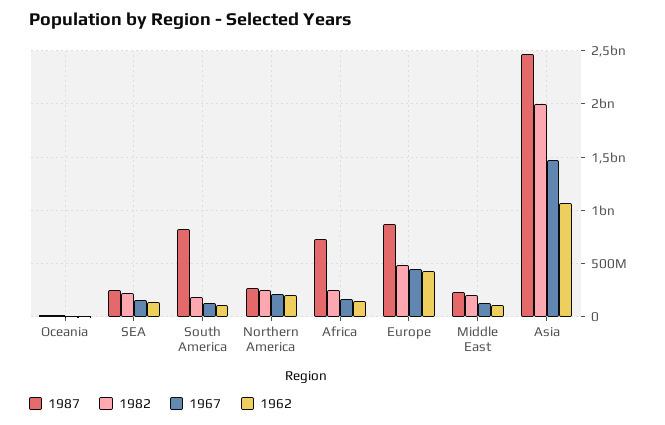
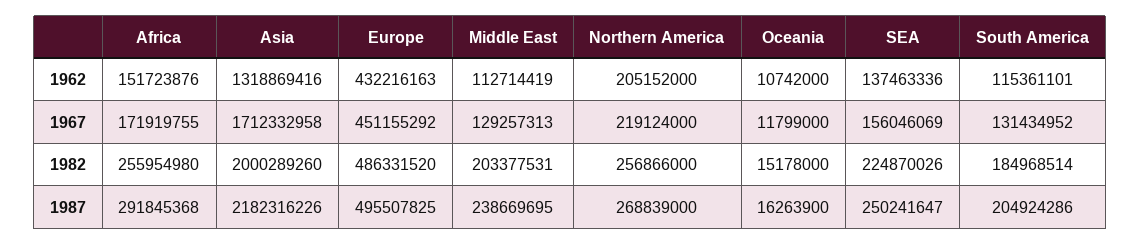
  {
    "1987": {
      "Oceania": 16263900,
      "SEA": 250241647,
-     "South America": 800000000,
+     "South America": 204924286,
      "Northern America": 268839000,
-     "Africa": 700000000,
+     "Africa": 291845368,
-     "Europe": 900000000,
+     "Europe": 495507825,
      "Middle East": 238669695,
-     "Asia": 2500000000
+     "Asia": 2182316226
    },
    "1982": {
      "Oceania": 15178000,
      "SEA": 224870026,
      "South America": 184968514,
      "Northern America": 256866000,
      "Africa": 255954980,
      "Europe": 486331520,
      "Middle East": 203377531,
      "Asia": 2000289260
    },
    "1967": {
      "Oceania": 11799000,
      "SEA": 156046069,
      "South America": 131434952,
      "Northern America": 219124000,
      "Africa": 171919755,
      "Europe": 451155292,
      "Middle East": 129257313,
-     "Asia": 1500000000
+     "Asia": 1712332958
    },
    "1962": {
      "Oceania": 10742000,
      "SEA": 137463336,
      "South America": 115361101,
      "Northern America": 205152000,
      "Africa": 151723876,
      "Europe": 432216163,
      "Middle East": 112714419,
-     "Asia": 1100000000
+     "Asia": 1318869416
    }
  }

